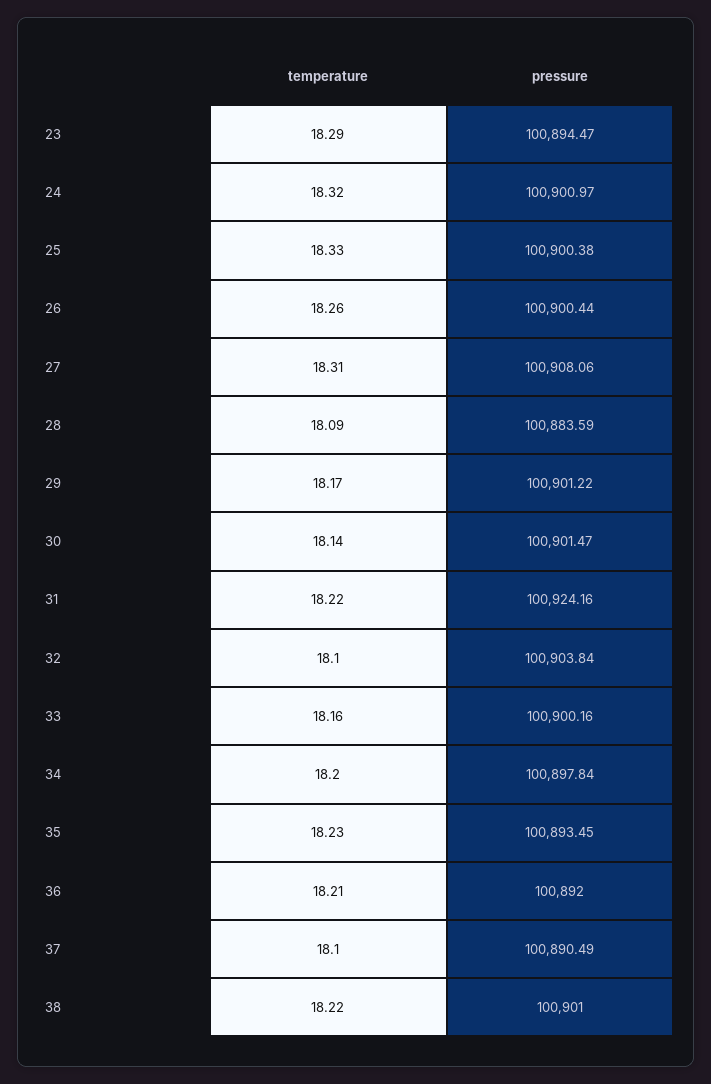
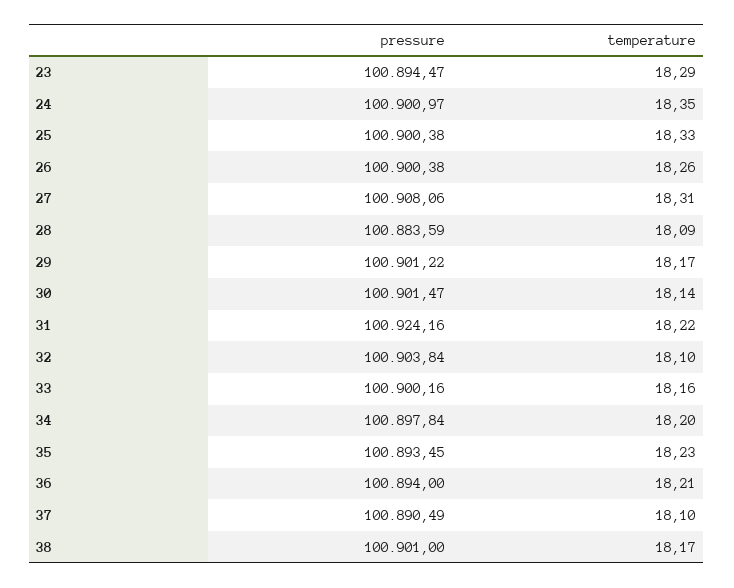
  {
    "temperature": {
      "23": 18.29,
-     "24": 18.32,
+     "24": 18.35,
      "25": 18.33,
      "26": 18.26,
      "27": 18.31,
      "28": 18.09,
      "29": 18.17,
      "30": 18.14,
      "31": 18.22,
      "32": 18.1,
      "33": 18.16,
      "34": 18.2,
      "35": 18.23,
      "36": 18.21,
      "37": 18.1,
-     "38": 18.22
+     "38": 18.17
    },
    "pressure": {
      "23": 100894.47,
      "24": 100900.97,
      "25": 100900.38,
-     "26": 100900.44,
+     "26": 100900.38,
      "27": 100908.06,
      "28": 100883.59,
      "29": 100901.22,
      "30": 100901.47,
      "31": 100924.16,
      "32": 100903.84,
      "33": 100900.16,
      "34": 100897.84,
      "35": 100893.45,
-     "36": 100892,
+     "36": 100894,
      "37": 100890.49,
      "38": 100901
    }
  }

